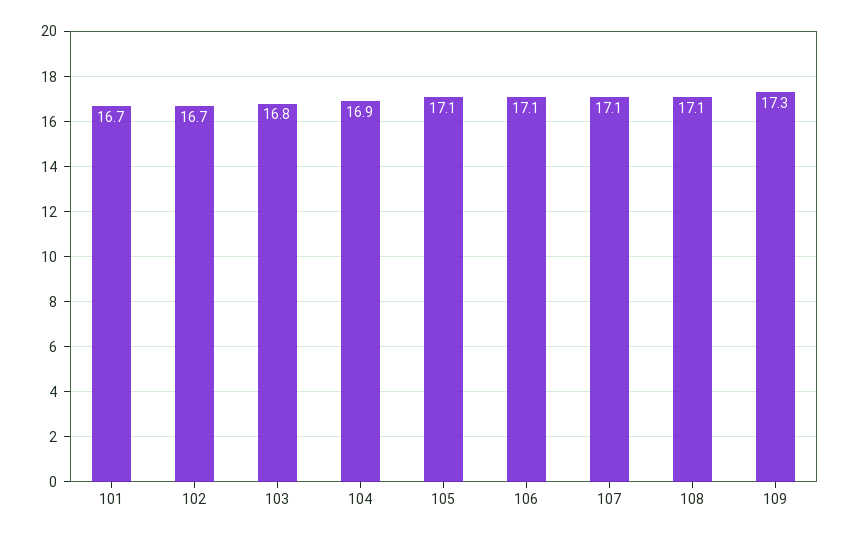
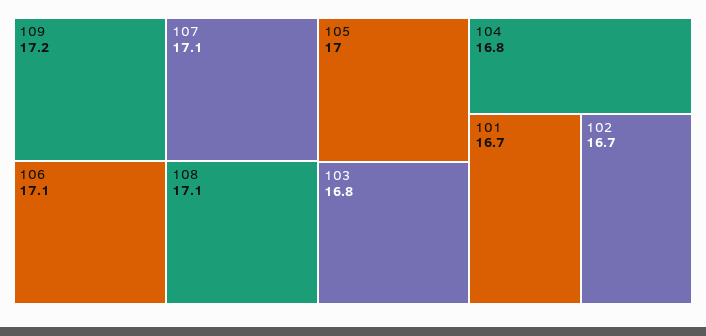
  {
    "101": 16.7,
    "102": 16.7,
    "103": 16.8,
-   "104": 16.9,
+   "104": 16.8,
-   "105": 17.1,
+   "105": 17,
    "106": 17.1,
    "107": 17.1,
    "108": 17.1,
-   "109": 17.3
+   "109": 17.2
  }

